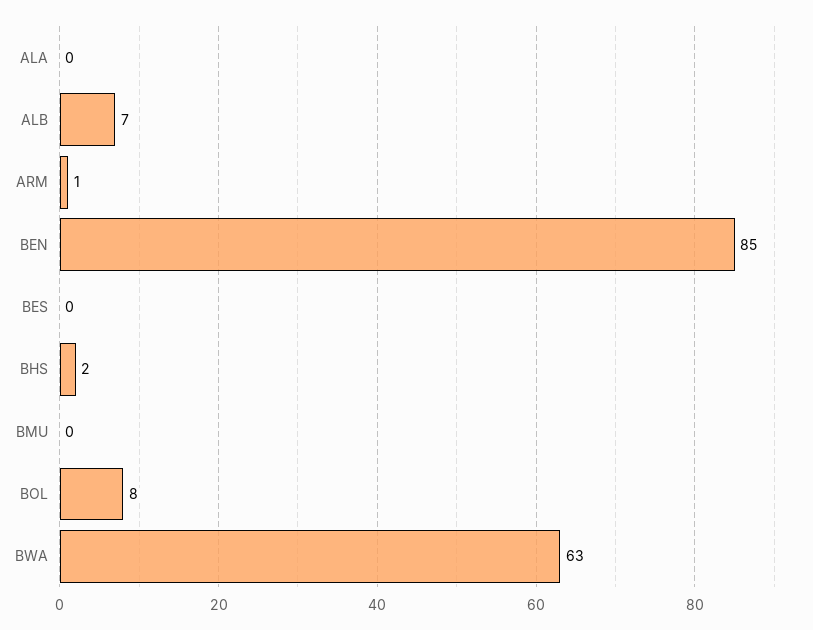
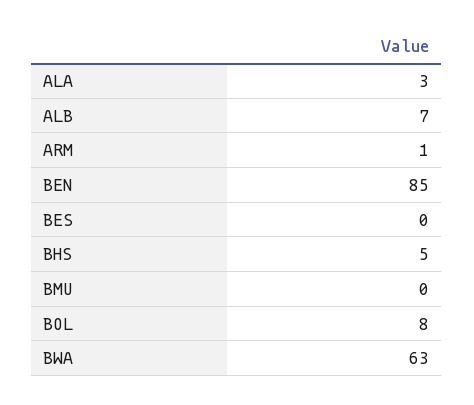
  {
-   "ALA": 0,
+   "ALA": 3,
    "ALB": 7,
    "ARM": 1,
    "BEN": 85,
    "BES": 0,
-   "BHS": 2,
+   "BHS": 5,
    "BMU": 0,
    "BOL": 8,
    "BWA": 63
  }

